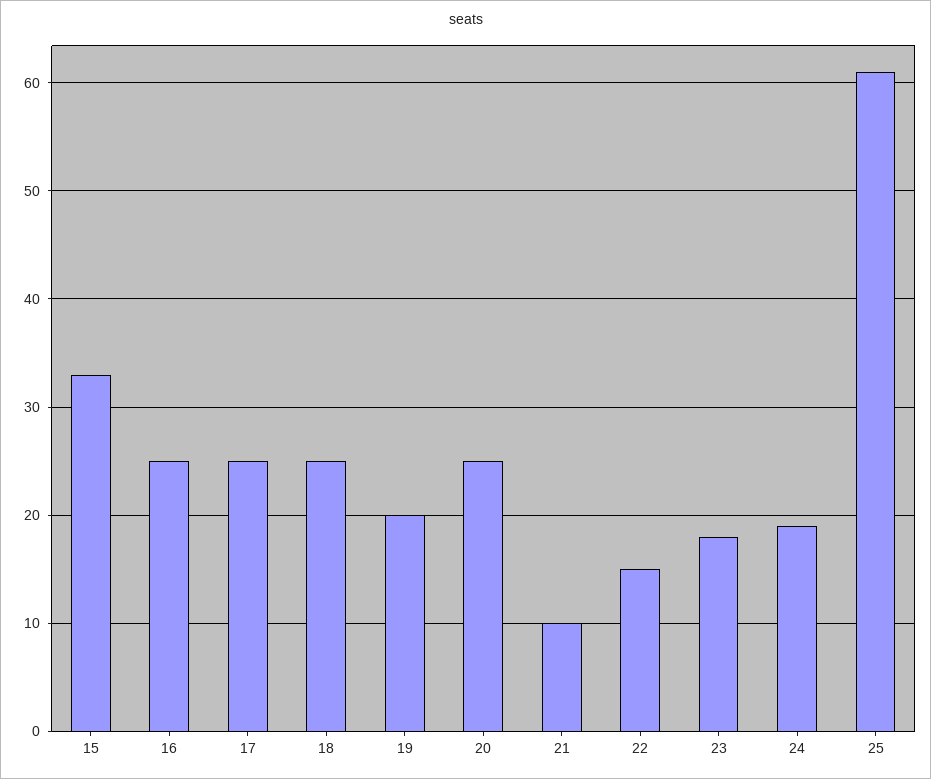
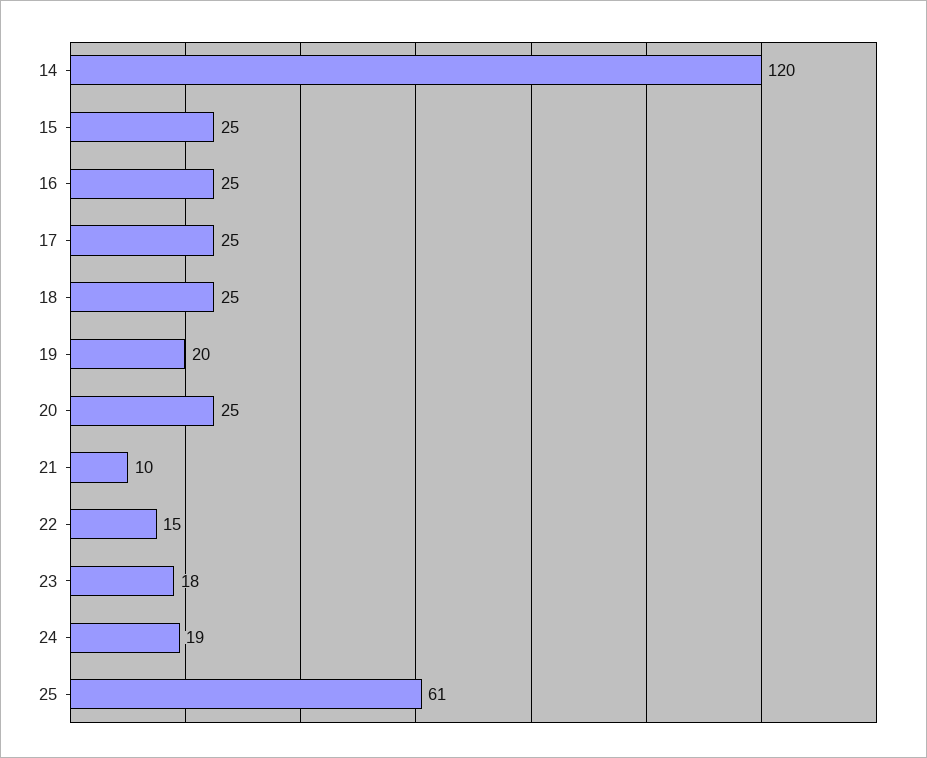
  {
-   "15": 33,
+   "15": 25,
    "16": 25,
    "17": 25,
    "18": 25,
    "19": 20,
    "20": 25,
    "21": 10,
    "22": 15,
    "23": 18,
    "24": 19,
-   "25": 61
+   "25": 61,
+   "14": 120
  }

